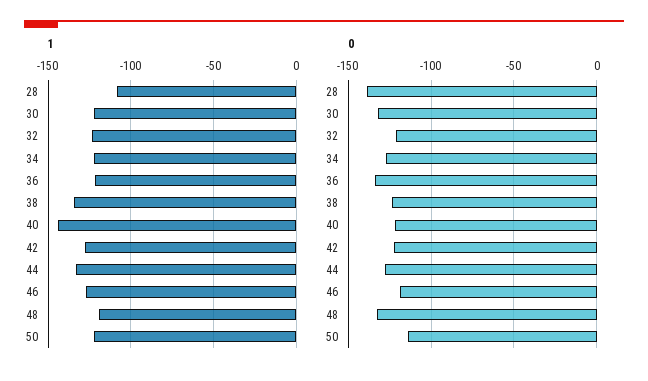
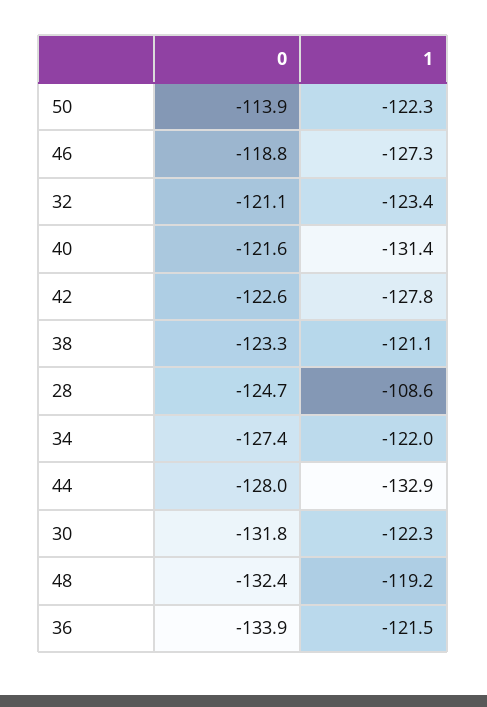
  {
    "1": {
      "28": -108.6,
      "30": -122.3,
      "32": -123.4,
      "34": -122,
      "36": -121.5,
-     "38": -135,
+     "38": -121.1,
-     "40": -145,
+     "40": -131.4,
      "42": -127.8,
      "44": -132.9,
      "46": -127.3,
      "48": -119.2,
      "50": -122.3
    },
    "0": {
-     "28": -140,
+     "28": -124.7,
      "30": -131.8,
      "32": -121.1,
      "34": -127.4,
      "36": -133.9,
      "38": -123.3,
      "40": -121.6,
      "42": -122.6,
      "44": -128,
      "46": -118.8,
      "48": -132.4,
      "50": -113.9
    }
  }

